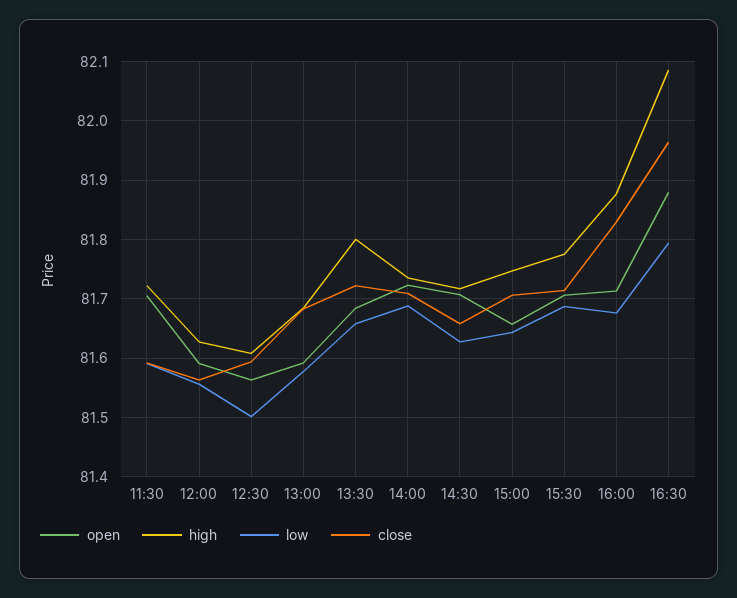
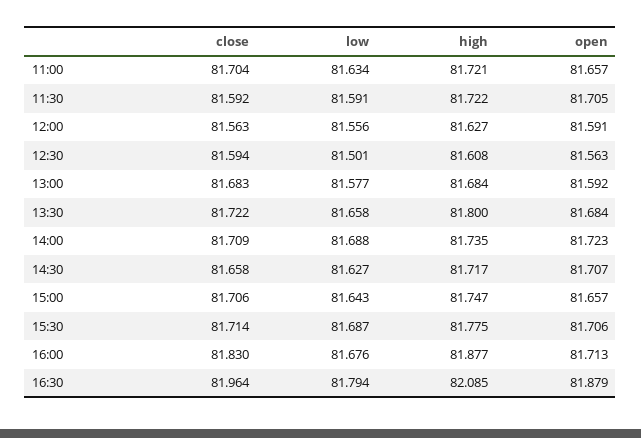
  {
    "open": {
      "11:30": 81.705,
      "12:00": 81.591,
      "12:30": 81.563,
      "13:00": 81.592,
      "13:30": 81.684,
      "14:00": 81.723,
      "14:30": 81.707,
      "15:00": 81.657,
      "15:30": 81.706,
      "16:00": 81.713,
-     "16:30": 81.879
+     "16:30": 81.879,
+     "11:00": 81.657
    },
    "high": {
      "11:30": 81.722,
      "12:00": 81.627,
      "12:30": 81.608,
      "13:00": 81.684,
      "13:30": 81.8,
      "14:00": 81.735,
      "14:30": 81.717,
      "15:00": 81.747,
      "15:30": 81.775,
      "16:00": 81.877,
-     "16:30": 82.085
+     "16:30": 82.085,
+     "11:00": 81.721
    },
    "low": {
      "11:30": 81.591,
      "12:00": 81.556,
      "12:30": 81.501,
      "13:00": 81.577,
      "13:30": 81.658,
      "14:00": 81.688,
      "14:30": 81.627,
      "15:00": 81.643,
      "15:30": 81.687,
      "16:00": 81.676,
-     "16:30": 81.794
+     "16:30": 81.794,
+     "11:00": 81.634
    },
    "close": {
      "11:30": 81.592,
      "12:00": 81.563,
      "12:30": 81.594,
      "13:00": 81.683,
      "13:30": 81.722,
      "14:00": 81.709,
      "14:30": 81.658,
      "15:00": 81.706,
      "15:30": 81.714,
      "16:00": 81.83,
-     "16:30": 81.964
+     "16:30": 81.964,
+     "11:00": 81.704
    }
  }

